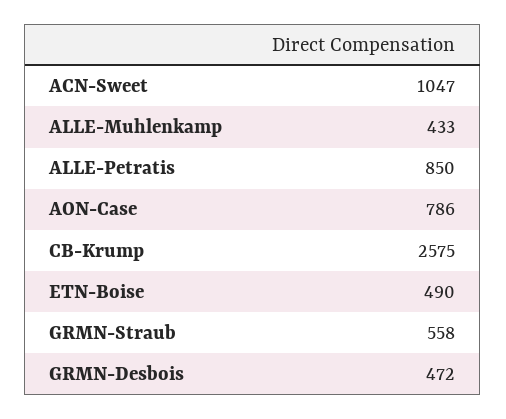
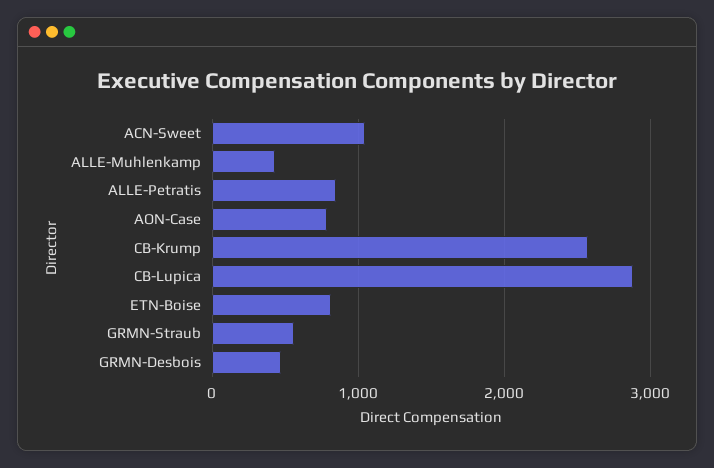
  {
    "ACN-Sweet": 1047,
    "ALLE-Muhlenkamp": 433,
    "ALLE-Petratis": 850,
    "AON-Case": 786,
    "CB-Krump": 2575,
-   "ETN-Boise": 490,
+   "ETN-Boise": 800,
    "GRMN-Straub": 558,
-   "GRMN-Desbois": 472
+   "GRMN-Desbois": 472,
+   "CB-Lupica": 2900
  }

